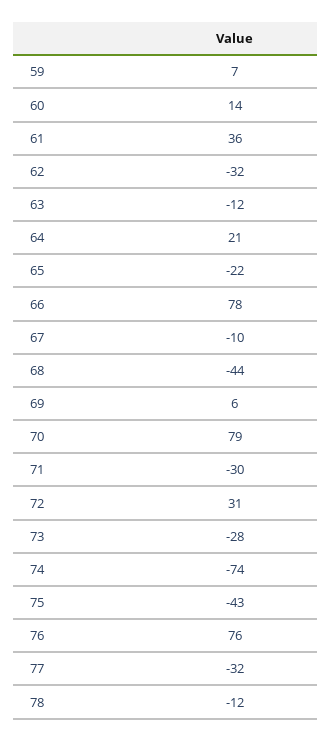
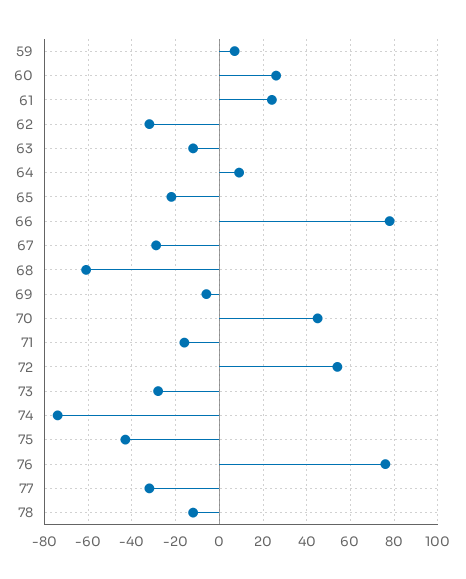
  {
    "59": 7,
-   "60": 14,
+   "60": 25,
-   "61": 36,
+   "61": 25,
    "62": -32,
    "63": -12,
-   "64": 21,
+   "64": 10,
    "65": -22,
    "66": 78,
-   "67": -10,
+   "67": -30,
-   "68": -44,
+   "68": -60,
-   "69": 6,
+   "69": -5,
-   "70": 79,
+   "70": 45,
-   "71": -30,
+   "71": -15,
-   "72": 31,
+   "72": 55,
    "73": -28,
    "74": -74,
    "75": -43,
    "76": 76,
    "77": -32,
    "78": -12
  }

